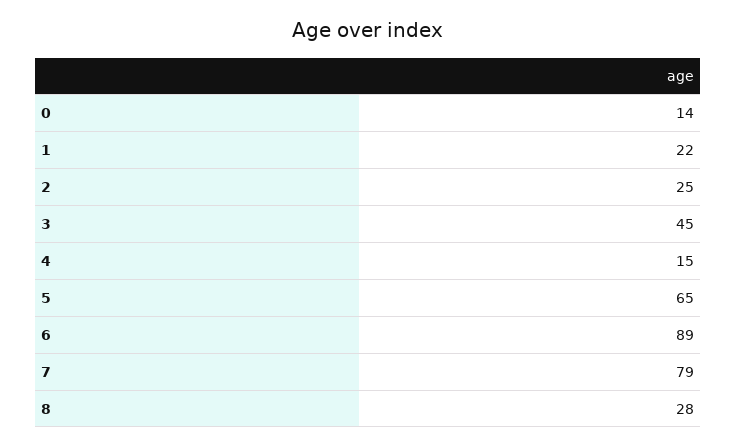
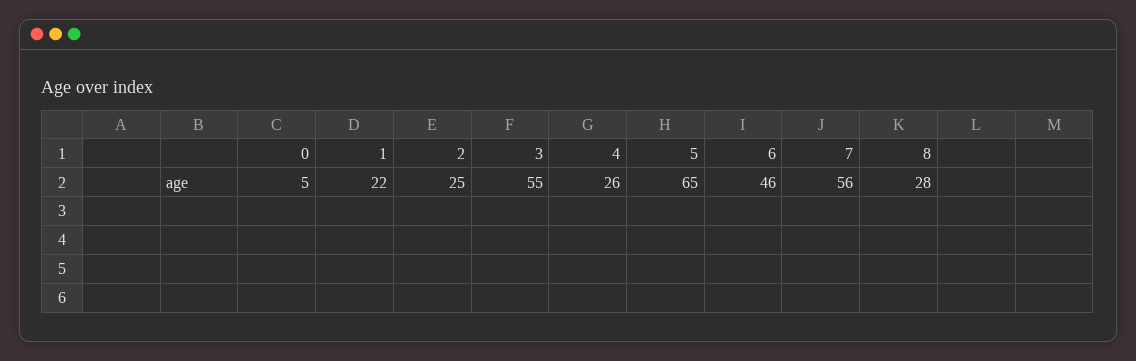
  {
-   "0": 14,
+   "0": 5,
    "1": 22,
    "2": 25,
-   "3": 45,
+   "3": 55,
-   "4": 15,
+   "4": 26,
    "5": 65,
-   "6": 89,
+   "6": 46,
-   "7": 79,
+   "7": 56,
    "8": 28
  }

